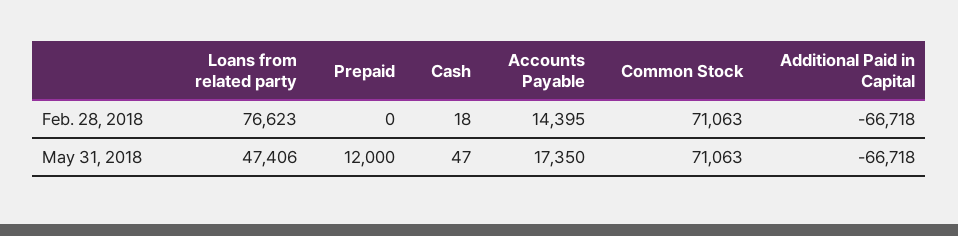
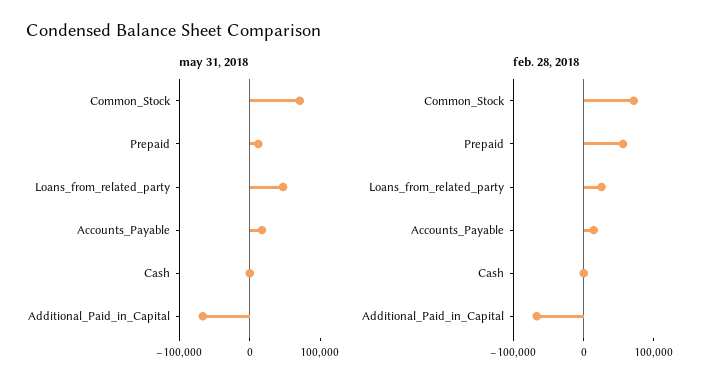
  {
    "Feb. 28, 2018": {
-     "Loans from related party": 76623,
+     "Loans from related party": 20000,
-     "Prepaid": 0,
+     "Prepaid": 60000,
      "Cash": 18,
      "Accounts Payable": 14395,
      "Common Stock": 71063,
      "Additional Paid in Capital": -66718
    },
    "May 31, 2018": {
      "Loans from related party": 47406,
      "Prepaid": 12000,
      "Cash": 47,
      "Accounts Payable": 17350,
      "Common Stock": 71063,
      "Additional Paid in Capital": -66718
    }
  }

